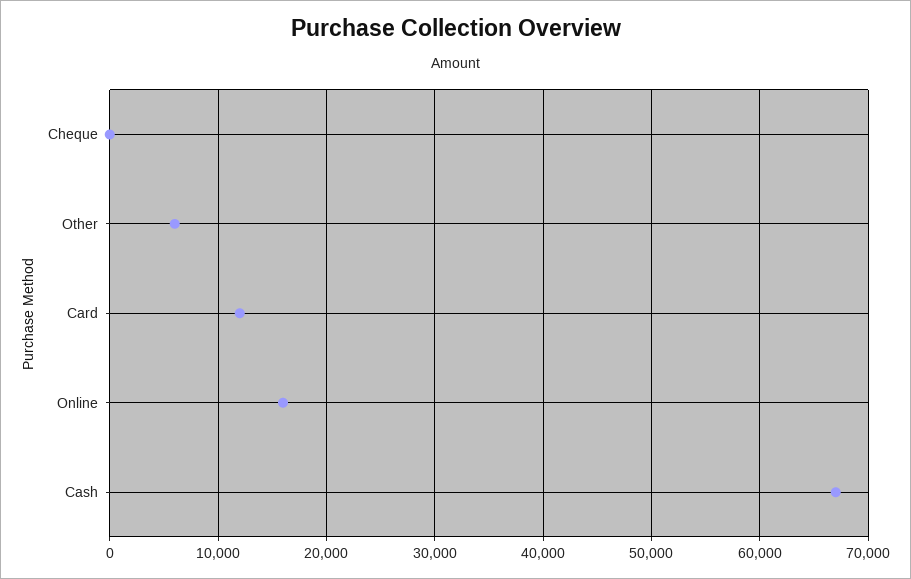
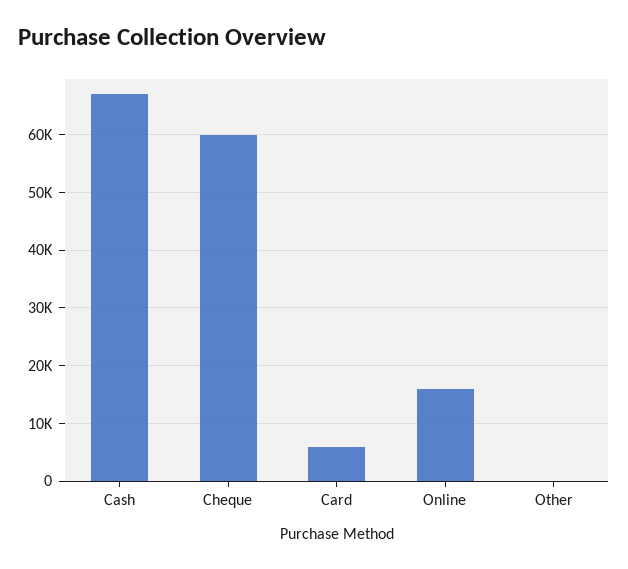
  {
-   "Cheque": 0,
+   "Cheque": 60000,
-   "Other": 6000,
+   "Other": 0,
-   "Card": 12000,
+   "Card": 6000,
    "Online": 16000,
    "Cash": 67000
  }

